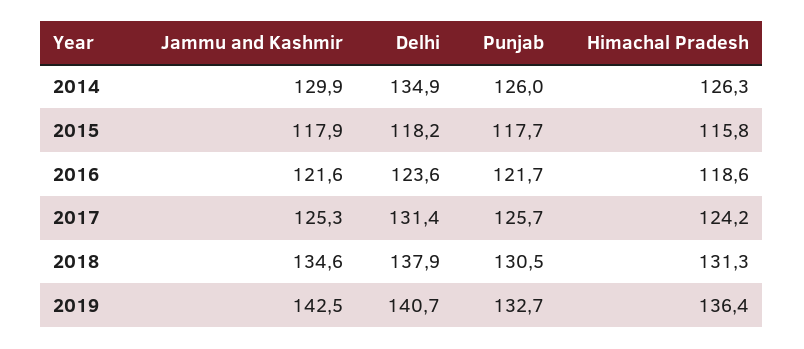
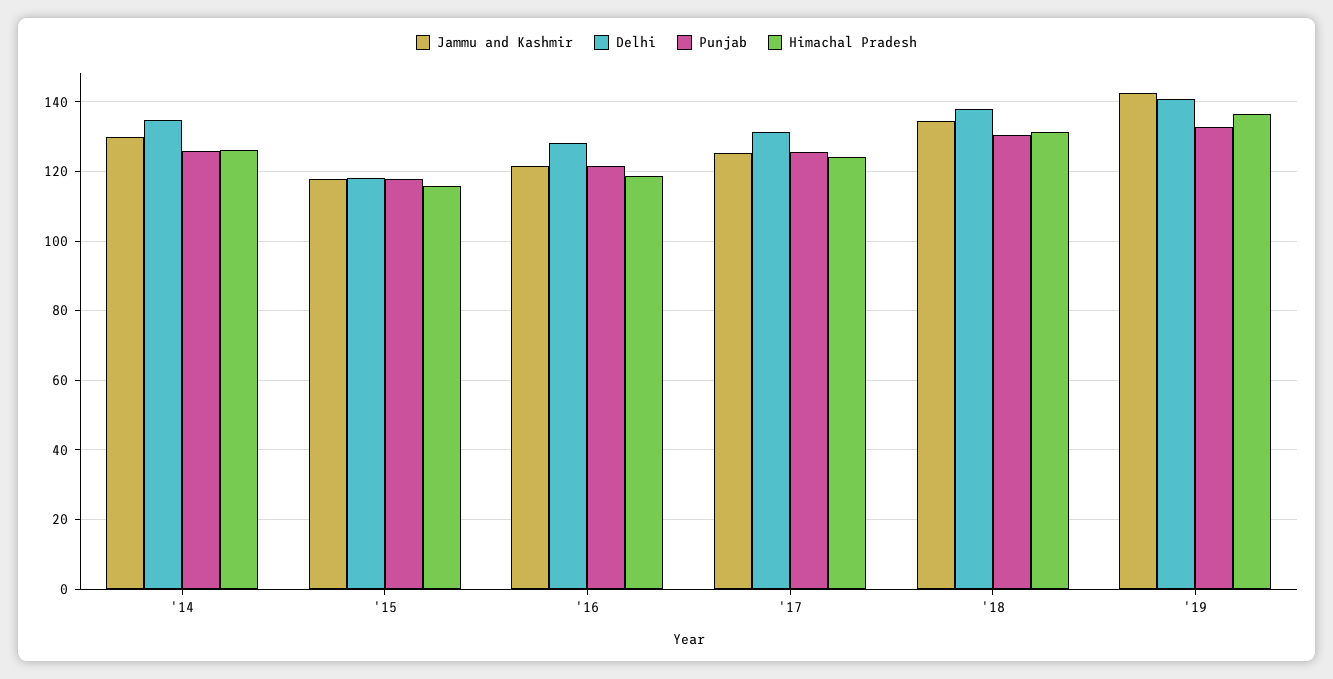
  {
    "Jammu and Kashmir": {
      "2014": 129.9,
      "2015": 117.9,
      "2016": 121.6,
      "2017": 125.3,
      "2018": 134.6,
      "2019": 142.5
    },
    "Delhi": {
      "2014": 134.9,
      "2015": 118.2,
-     "2016": 123.6,
+     "2016": 128,
      "2017": 131.4,
      "2018": 137.9,
      "2019": 140.7
    },
    "Punjab": {
      "2014": 126,
      "2015": 117.7,
      "2016": 121.7,
      "2017": 125.7,
      "2018": 130.5,
      "2019": 132.7
    },
    "Himachal Pradesh": {
      "2014": 126.3,
      "2015": 115.8,
      "2016": 118.6,
      "2017": 124.2,
      "2018": 131.3,
      "2019": 136.4
    }
  }

